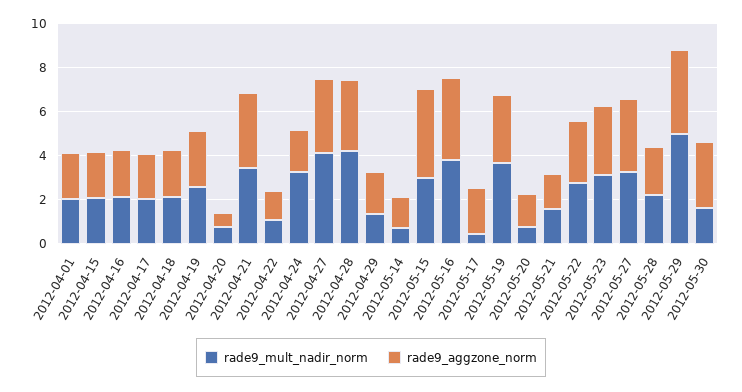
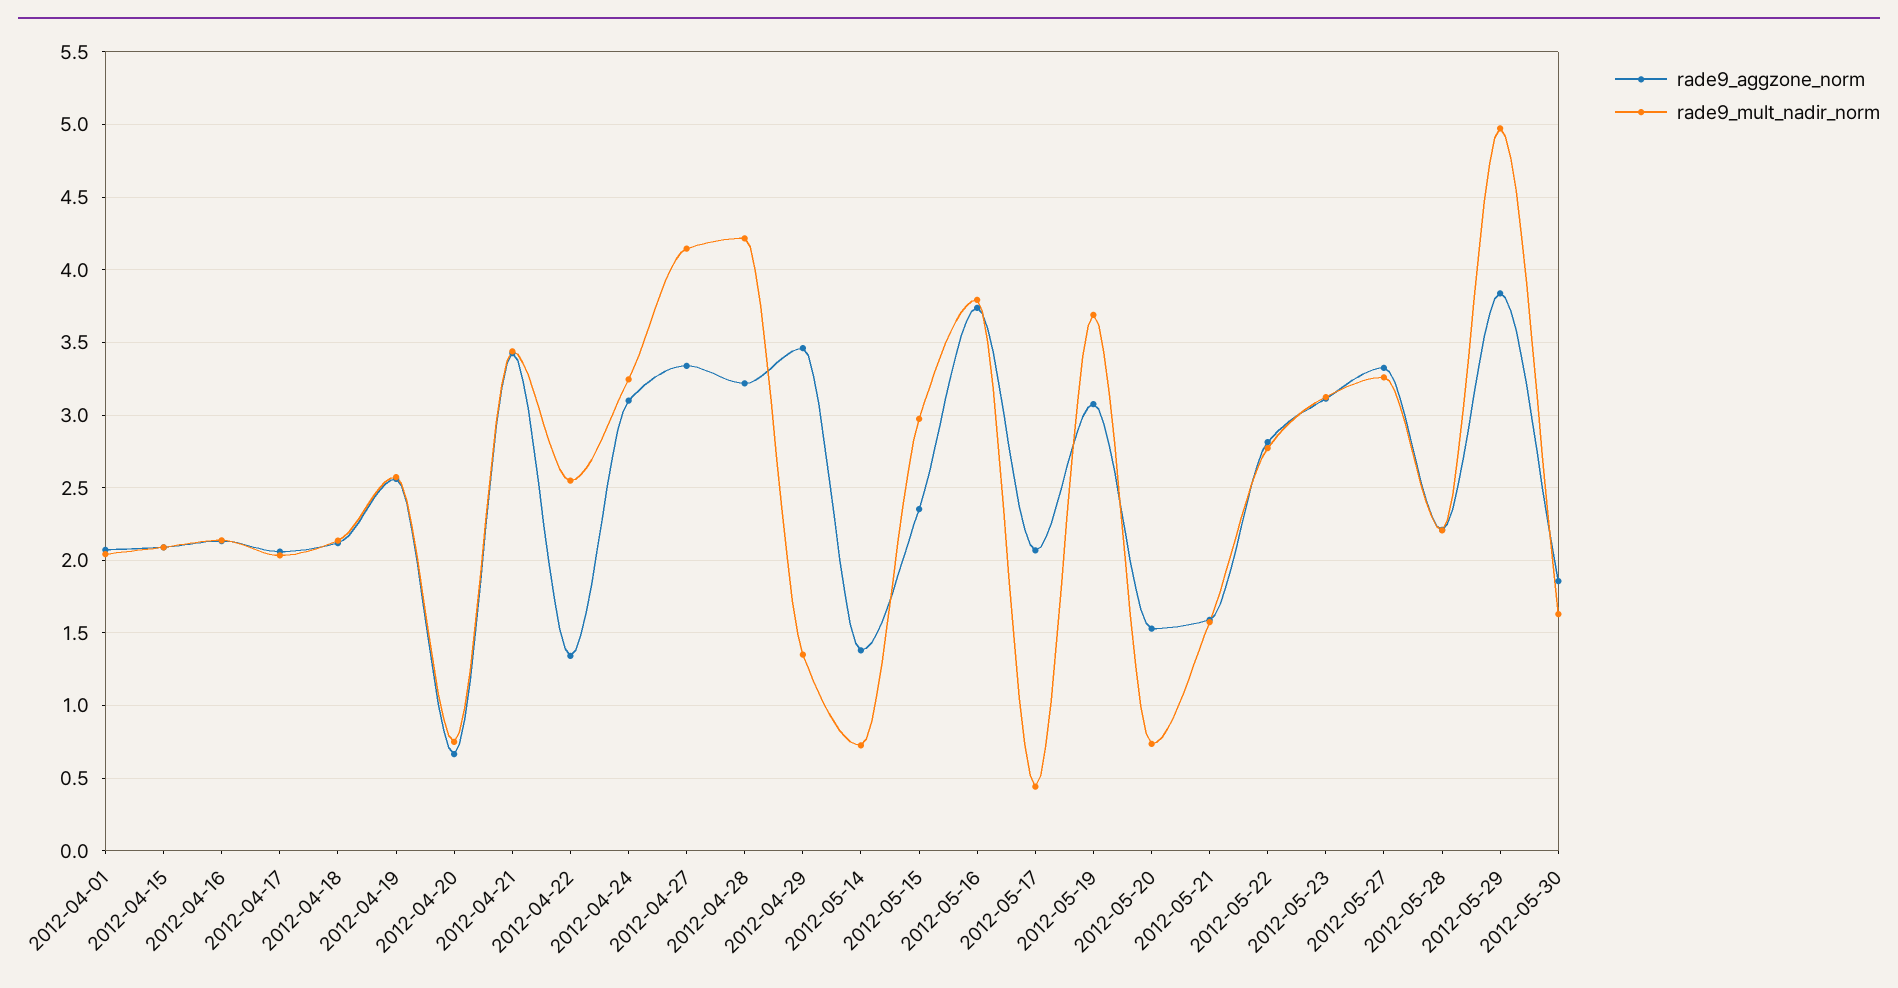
  {
    "rade9_mult_nadir_norm": {
      "2012-04-01": 2.05,
      "2012-04-15": 2.1,
      "2012-04-16": 2.15,
      "2012-04-17": 2.05,
      "2012-04-18": 2.15,
      "2012-04-19": 2.55,
      "2012-04-20": 0.75,
      "2012-04-21": 3.45,
-     "2012-04-22": 1,
+     "2012-04-22": 2.55,
      "2012-04-24": 3.25,
      "2012-04-27": 4.15,
      "2012-04-28": 4.2,
      "2012-04-29": 1.35,
      "2012-05-14": 0.75,
      "2012-05-15": 2.95,
      "2012-05-16": 3.8,
      "2012-05-17": 0.45,
      "2012-05-19": 3.7,
      "2012-05-20": 0.75,
      "2012-05-21": 1.6,
      "2012-05-22": 2.75,
      "2012-05-23": 3.1,
      "2012-05-27": 3.25,
      "2012-05-28": 2.2,
      "2012-05-29": 4.95,
      "2012-05-30": 1.65
    },
    "rade9_aggzone_norm": {
      "2012-04-01": 2.05,
      "2012-04-15": 2.1,
      "2012-04-16": 2.15,
      "2012-04-17": 2.05,
      "2012-04-18": 2.1,
      "2012-04-19": 2.55,
      "2012-04-20": 0.65,
      "2012-04-21": 3.45,
      "2012-04-22": 1.35,
-     "2012-04-24": 2,
+     "2012-04-24": 3.1,
      "2012-04-27": 3.35,
      "2012-04-28": 3.2,
-     "2012-04-29": 2,
+     "2012-04-29": 3.45,
      "2012-05-14": 1.4,
-     "2012-05-15": 4,
+     "2012-05-15": 2.35,
      "2012-05-16": 3.75,
      "2012-05-17": 2.05,
      "2012-05-19": 3.1,
      "2012-05-20": 1.55,
      "2012-05-21": 1.6,
      "2012-05-22": 2.8,
      "2012-05-23": 3.1,
      "2012-05-27": 3.35,
      "2012-05-28": 2.2,
      "2012-05-29": 3.85,
-     "2012-05-30": 3
+     "2012-05-30": 1.85
    }
  }

